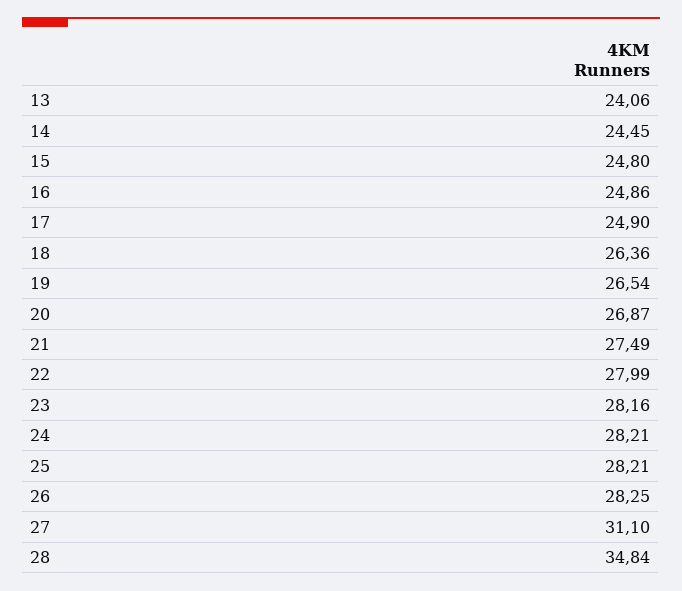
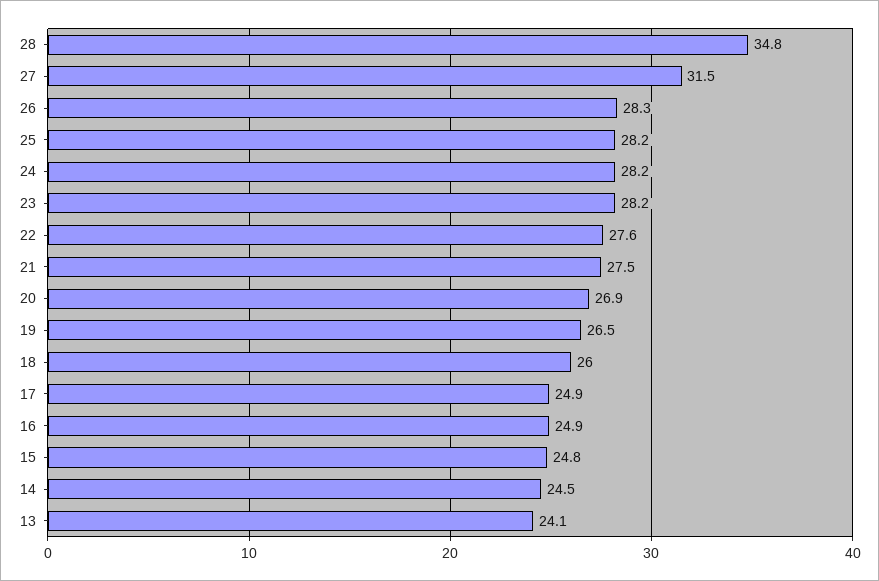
  {
    "13": 24.06,
    "14": 24.45,
    "15": 24.8,
    "16": 24.86,
    "17": 24.9,
-   "18": 26.36,
+   "18": 26,
    "19": 26.54,
    "20": 26.87,
    "21": 27.49,
-   "22": 27.99,
+   "22": 27.6,
    "23": 28.16,
    "24": 28.21,
    "25": 28.21,
    "26": 28.25,
-   "27": 31.1,
+   "27": 31.5,
    "28": 34.84
  }

